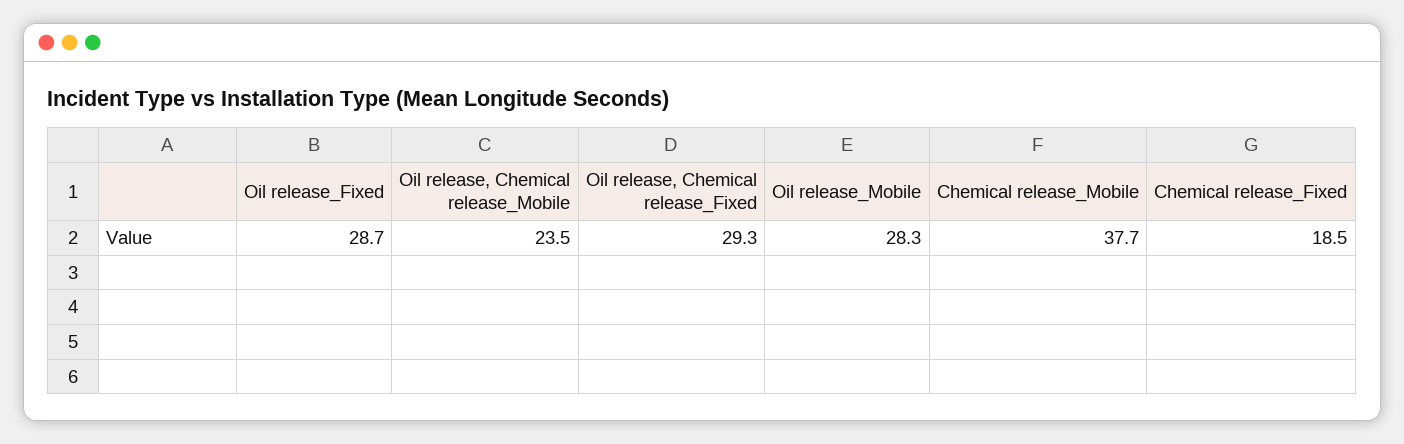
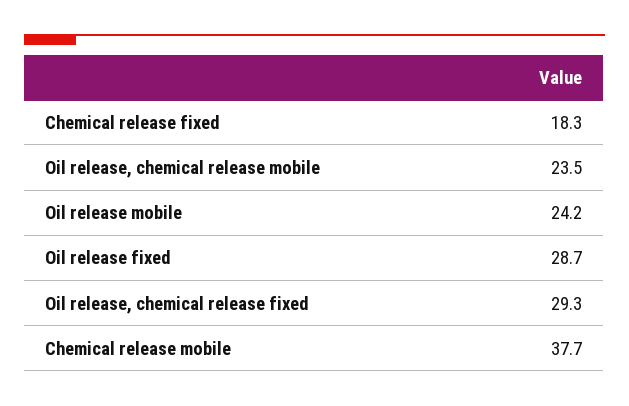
  {
    "Oil release_Fixed": 28.7,
    "Oil release, Chemical release_Mobile": 23.5,
    "Oil release, Chemical release_Fixed": 29.3,
-   "Oil release_Mobile": 28.3,
+   "Oil release_Mobile": 24.2,
    "Chemical release_Mobile": 37.7,
-   "Chemical release_Fixed": 18.5
+   "Chemical release_Fixed": 18.3
  }

